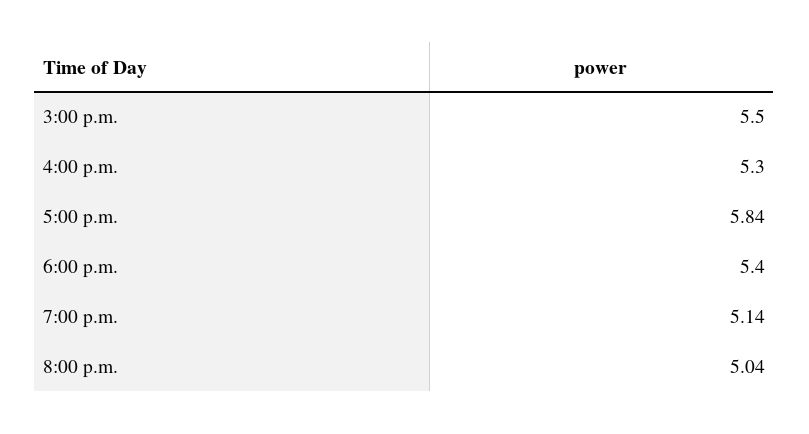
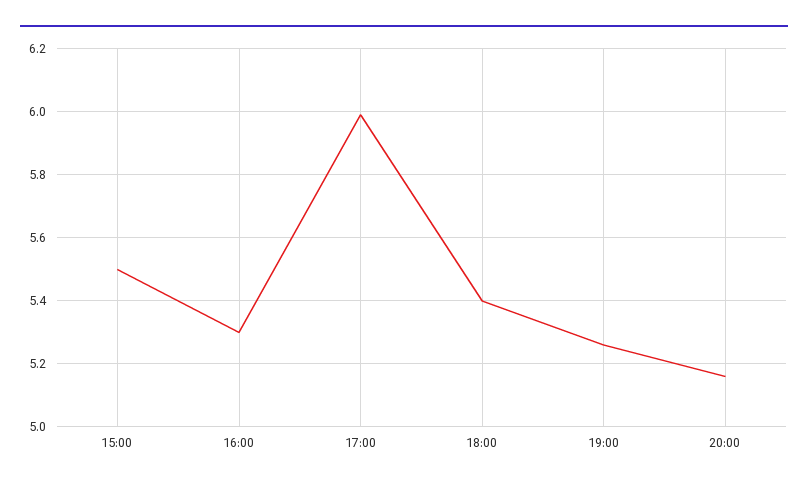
  {
    "3:00 p.m.": 5.5,
    "4:00 p.m.": 5.3,
-   "5:00 p.m.": 5.84,
+   "5:00 p.m.": 6,
    "6:00 p.m.": 5.4,
-   "7:00 p.m.": 5.14,
+   "7:00 p.m.": 5.25,
-   "8:00 p.m.": 5.04
+   "8:00 p.m.": 5.15
  }

